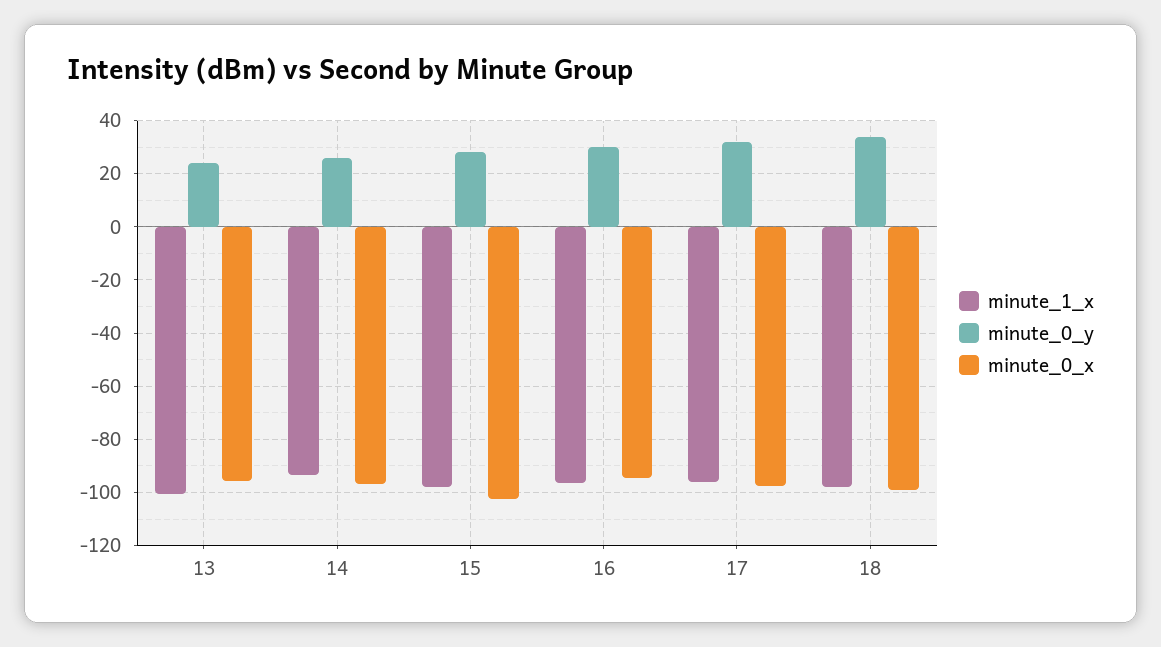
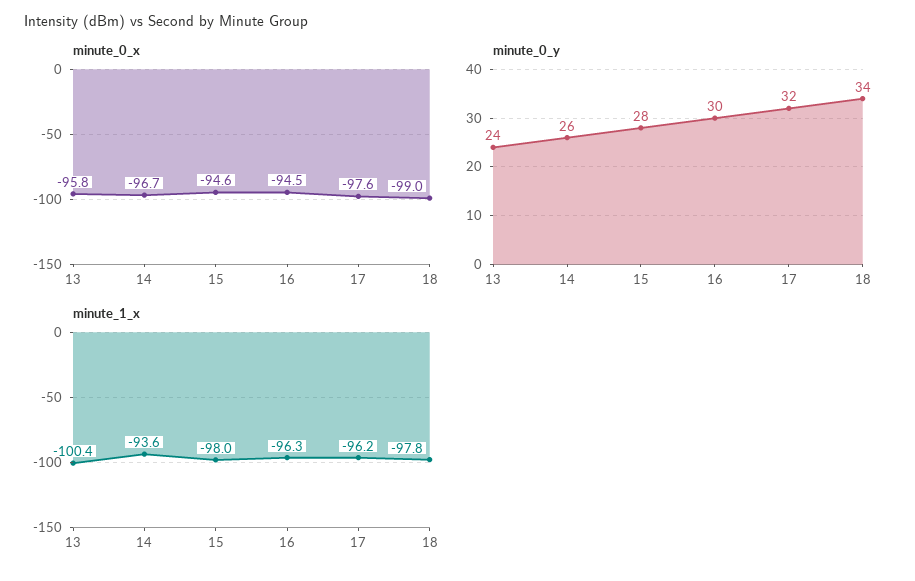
  {
    "minute_1_x": {
      "13": -100.4,
      "14": -93.6,
      "15": -98,
      "16": -96.3,
      "17": -96.2,
      "18": -97.8
    },
    "minute_0_y": {
      "13": 24,
      "14": 26,
      "15": 28,
      "16": 30,
      "17": 32,
      "18": 34
    },
    "minute_0_x": {
      "13": -95.8,
      "14": -96.7,
-     "15": -102.5,
+     "15": -94.6,
      "16": -94.5,
      "17": -97.6,
      "18": -99
    }
  }

